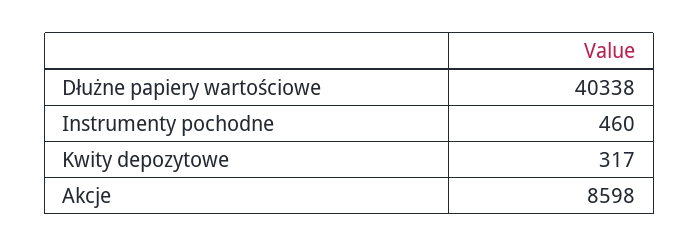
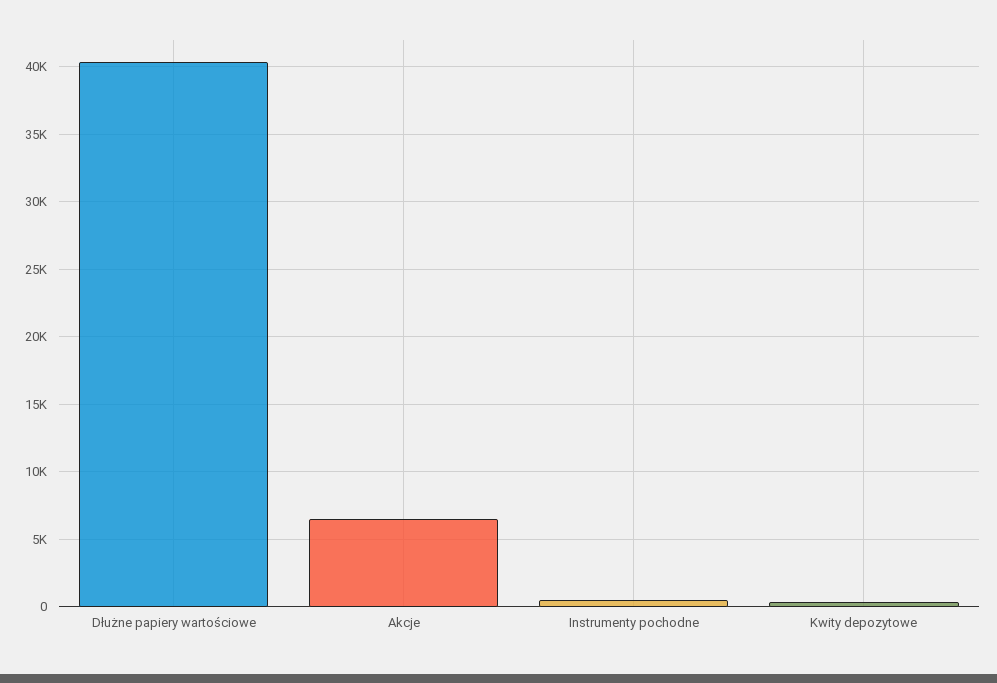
  {
    "Dłużne papiery wartościowe": 40338,
    "Instrumenty pochodne": 460,
    "Kwity depozytowe": 317,
-   "Akcje": 8598
+   "Akcje": 6500
  }

